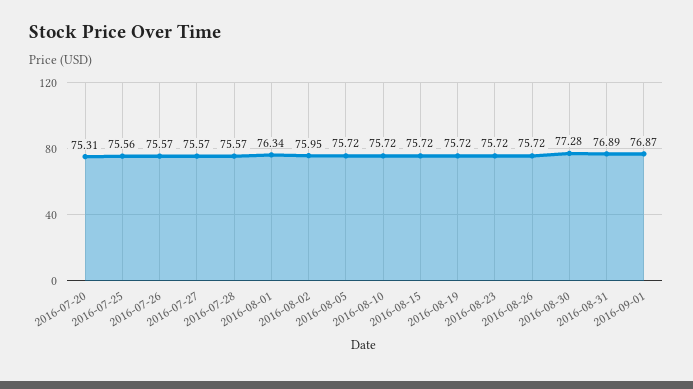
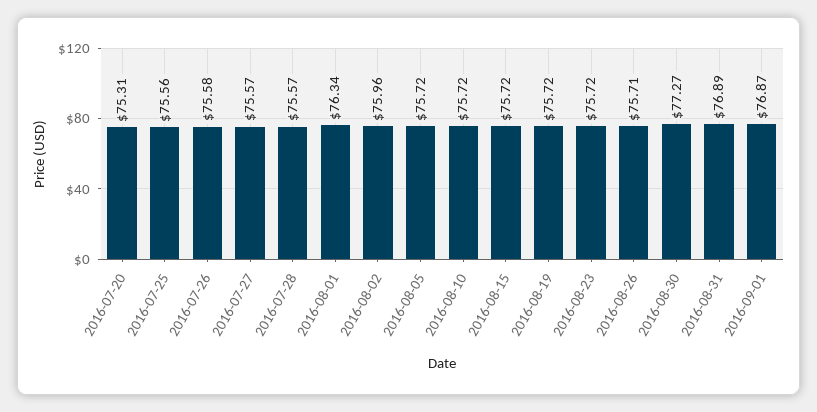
  {
    "2016-07-20": 75.31,
    "2016-07-25": 75.56,
-   "2016-07-26": 75.57,
+   "2016-07-26": 75.58,
    "2016-07-27": 75.57,
    "2016-07-28": 75.57,
    "2016-08-01": 76.34,
-   "2016-08-02": 75.95,
+   "2016-08-02": 75.96,
    "2016-08-05": 75.72,
    "2016-08-10": 75.72,
    "2016-08-15": 75.72,
    "2016-08-19": 75.72,
    "2016-08-23": 75.72,
-   "2016-08-26": 75.72,
+   "2016-08-26": 75.71,
-   "2016-08-30": 77.28,
+   "2016-08-30": 77.27,
    "2016-08-31": 76.89,
    "2016-09-01": 76.87
  }

